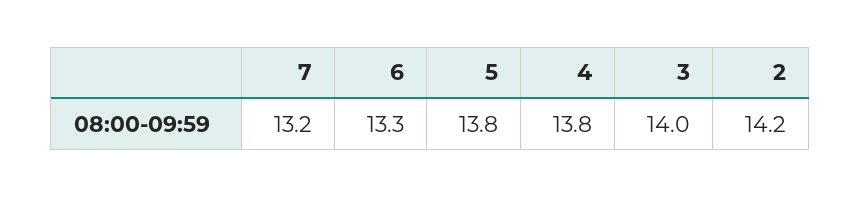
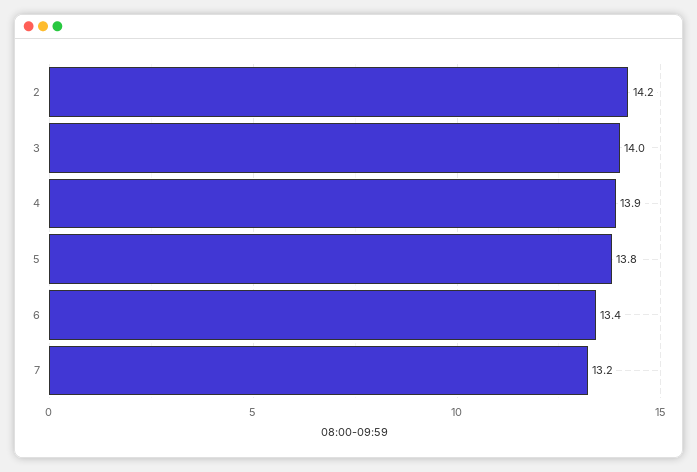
  {
    "7": 13.2,
-   "6": 13.3,
+   "6": 13.4,
    "5": 13.8,
-   "4": 13.8,
+   "4": 13.9,
    "3": 14,
    "2": 14.2
  }

